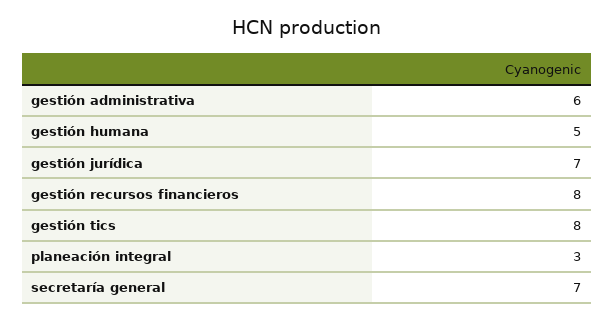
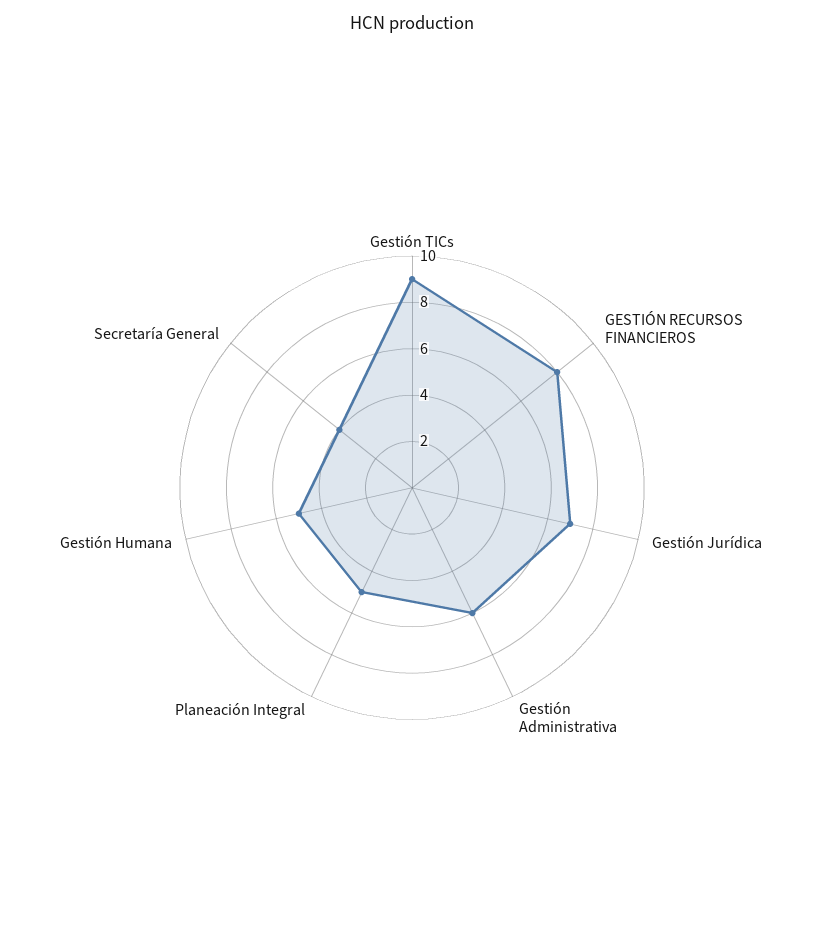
  {
    "gestión administrativa": 6,
    "gestión humana": 5,
    "gestión jurídica": 7,
    "gestión recursos financieros": 8,
-   "gestión tics": 8,
+   "gestión tics": 9,
-   "planeación integral": 3,
+   "planeación integral": 5,
-   "secretaría general": 7
+   "secretaría general": 4
  }

